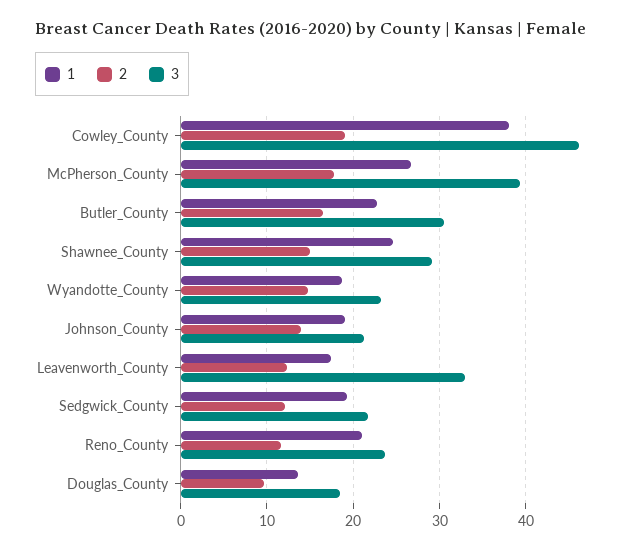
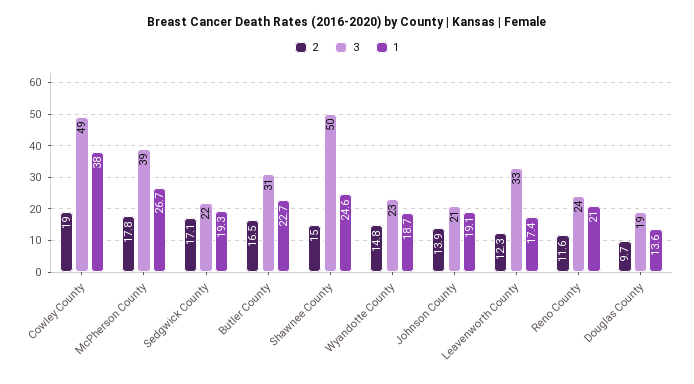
  {
    "1": {
      "Cowley_County": 38,
      "McPherson_County": 26.7,
      "Butler_County": 22.7,
      "Shawnee_County": 24.6,
      "Wyandotte_County": 18.7,
      "Johnson_County": 19.1,
      "Leavenworth_County": 17.4,
      "Sedgwick_County": 19.3,
      "Reno_County": 21,
      "Douglas_County": 13.6
    },
    "2": {
      "Cowley_County": 19,
      "McPherson_County": 17.8,
      "Butler_County": 16.5,
      "Shawnee_County": 15,
      "Wyandotte_County": 14.8,
      "Johnson_County": 13.9,
      "Leavenworth_County": 12.3,
-     "Sedgwick_County": 12,
+     "Sedgwick_County": 17.1,
      "Reno_County": 11.6,
      "Douglas_County": 9.7
    },
    "3": {
-     "Cowley_County": 46,
+     "Cowley_County": 49,
      "McPherson_County": 39,
      "Butler_County": 31,
-     "Shawnee_County": 29,
+     "Shawnee_County": 50,
      "Wyandotte_County": 23,
      "Johnson_County": 21,
      "Leavenworth_County": 33,
      "Sedgwick_County": 22,
      "Reno_County": 24,
      "Douglas_County": 19
    }
  }

